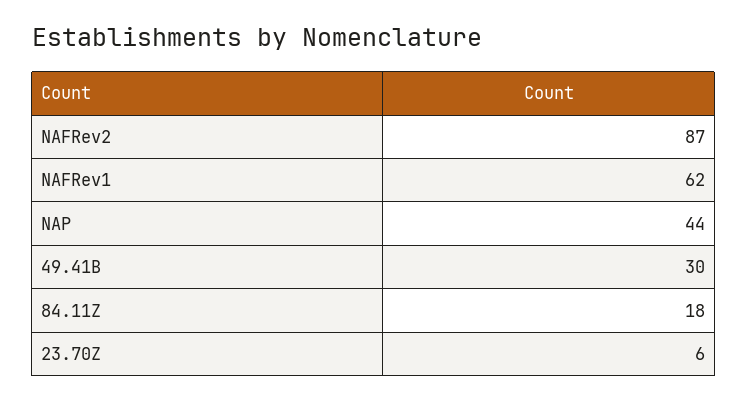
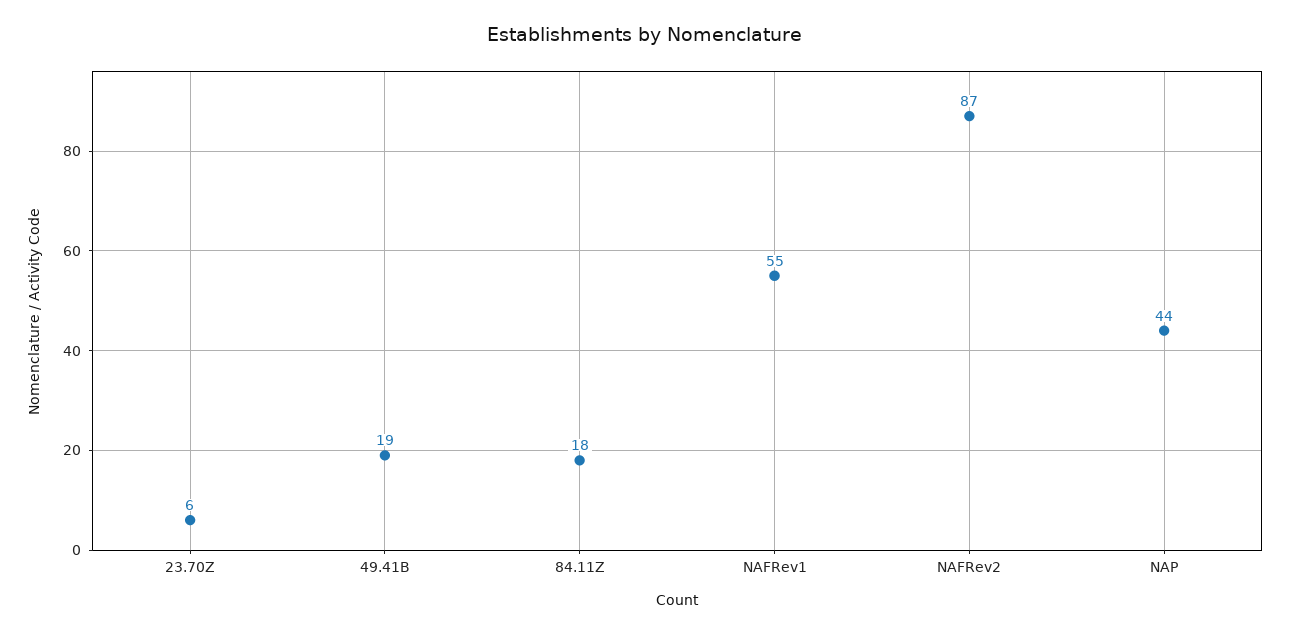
  {
    "NAFRev2": 87,
-   "NAFRev1": 62,
+   "NAFRev1": 55,
    "NAP": 44,
-   "49.41B": 30,
+   "49.41B": 19,
    "84.11Z": 18,
    "23.70Z": 6
  }

